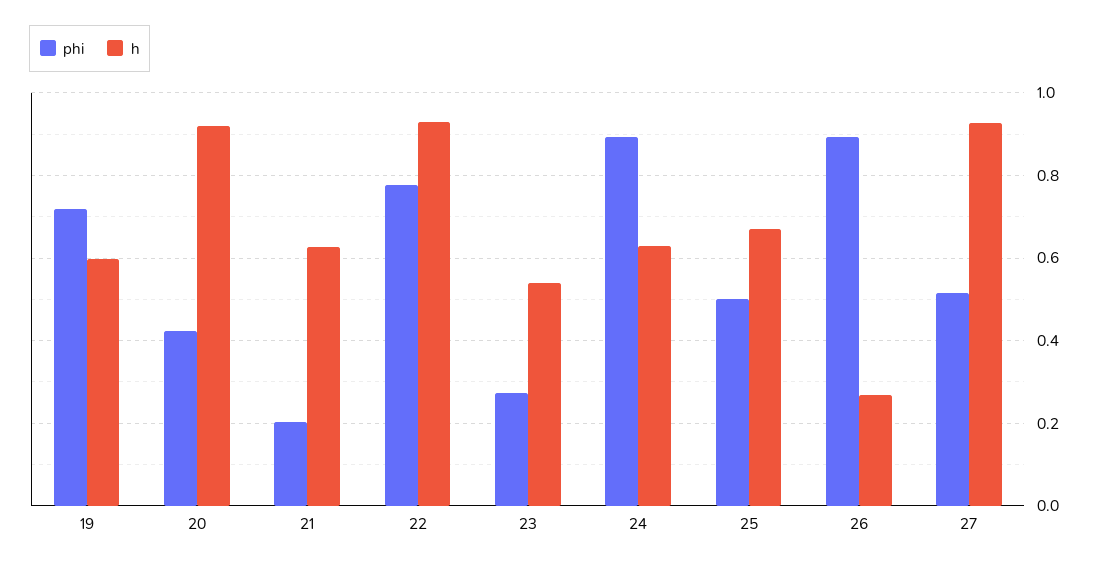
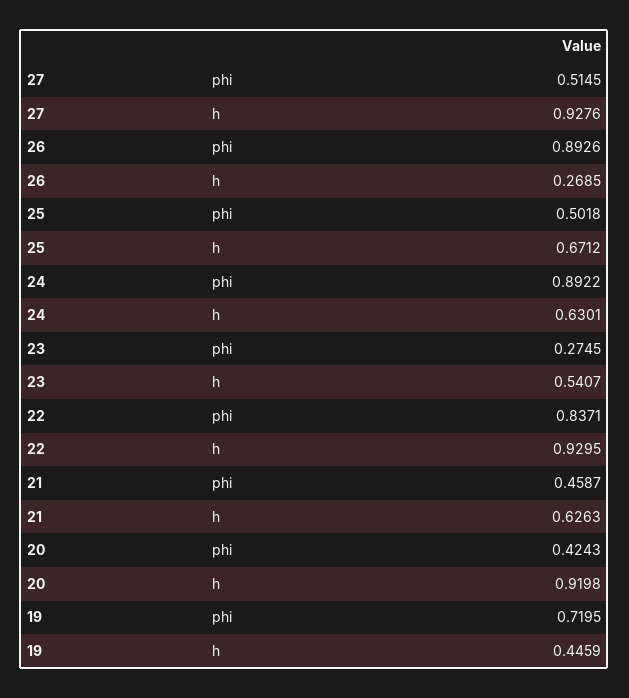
  {
    "phi": {
      "19": 0.7195,
      "20": 0.4243,
-     "21": 0.2,
+     "21": 0.4587,
-     "22": 0.78,
+     "22": 0.8371,
      "23": 0.2745,
      "24": 0.8922,
      "25": 0.5018,
      "26": 0.8926,
      "27": 0.5145
    },
    "h": {
-     "19": 0.6,
+     "19": 0.4459,
      "20": 0.9198,
      "21": 0.6263,
      "22": 0.9295,
      "23": 0.5407,
      "24": 0.6301,
      "25": 0.6712,
      "26": 0.2685,
      "27": 0.9276
    }
  }

